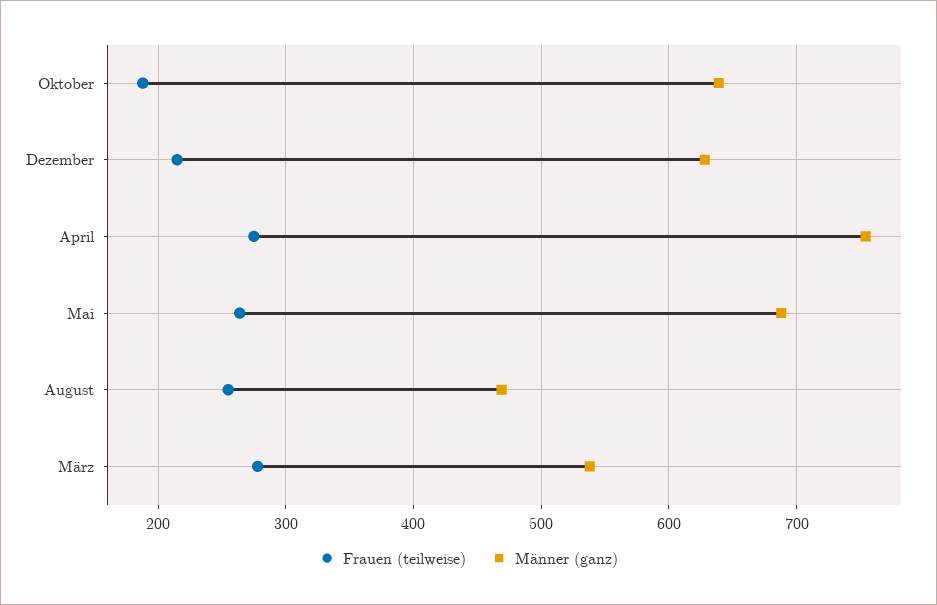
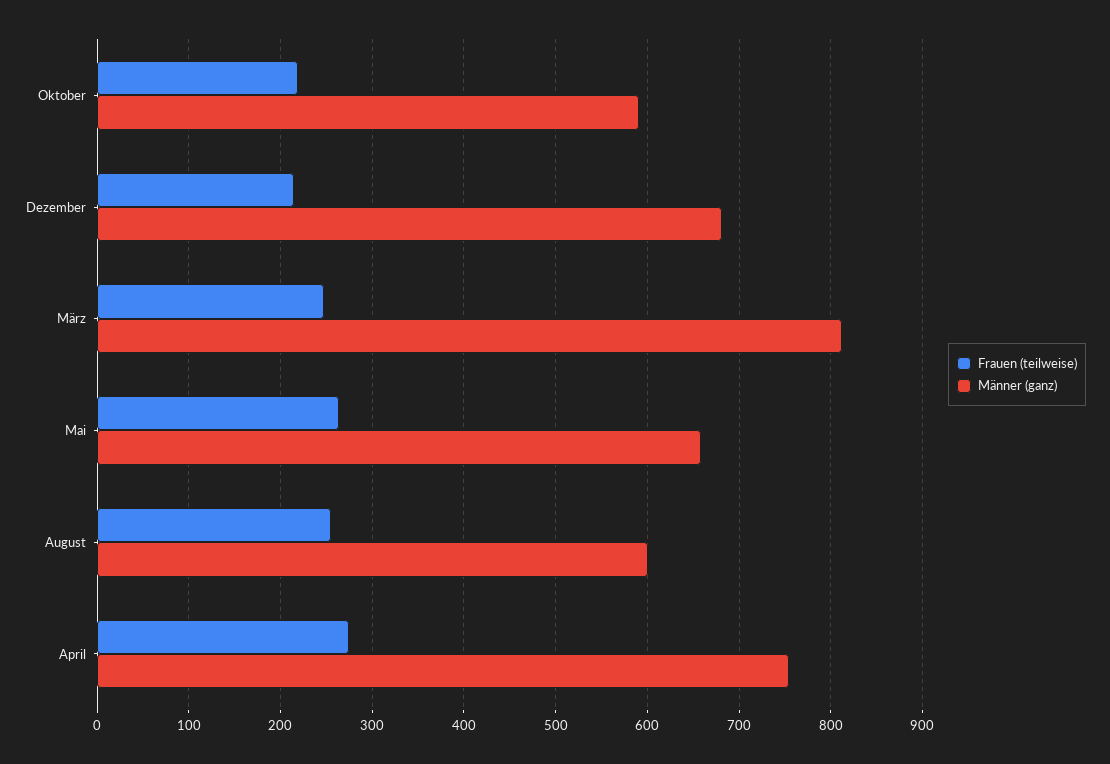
  {
    "Frauen (teilweise)": {
-     "Oktober": 190,
+     "Oktober": 220,
      "Dezember": 220,
      "April": 280,
      "Mai": 260,
      "August": 260,
-     "März": 280
+     "März": 250
    },
    "Männer (ganz)": {
-     "Oktober": 640,
+     "Oktober": 590,
-     "Dezember": 630,
+     "Dezember": 680,
      "April": 750,
-     "Mai": 690,
+     "Mai": 660,
-     "August": 470,
+     "August": 600,
-     "März": 540
+     "März": 810
    }
  }

